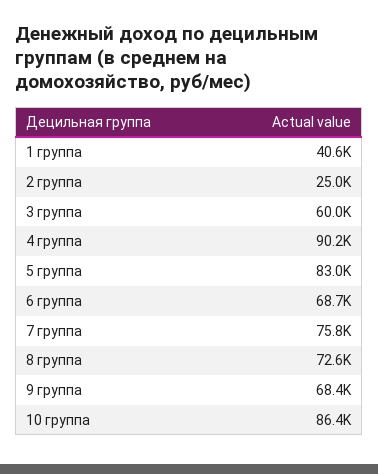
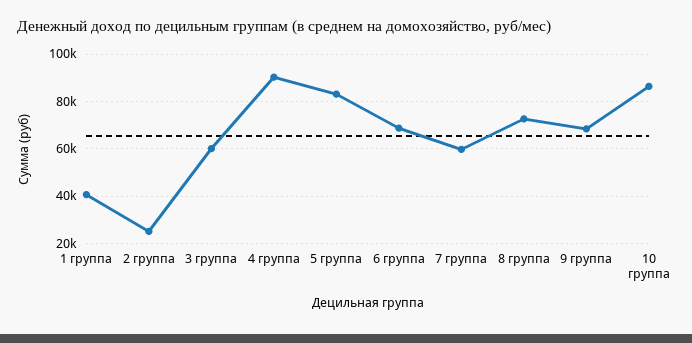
  {
    "1 группа": 40600,
    "2 группа": 25000,
    "3 группа": 60000,
    "4 группа": 90200,
    "5 группа": 83000,
    "6 группа": 68700,
-   "7 группа": 75800,
+   "7 группа": 60000,
    "8 группа": 72600,
    "9 группа": 68400,
    "10 группа": 86400
  }

